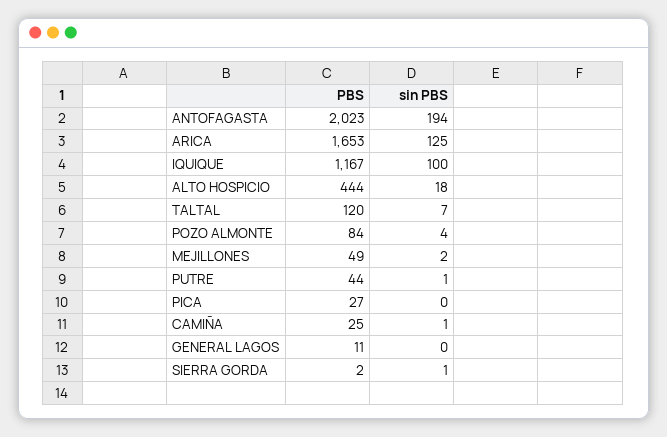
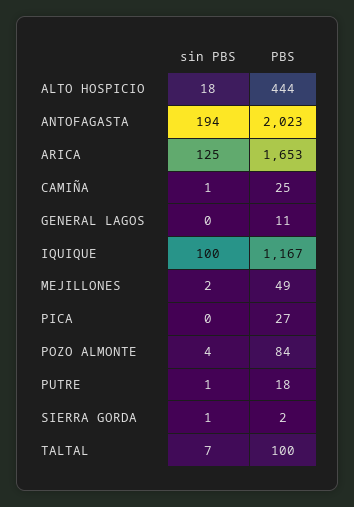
  {
    "PBS": {
      "ANTOFAGASTA": 2023,
      "ARICA": 1653,
      "IQUIQUE": 1167,
      "ALTO HOSPICIO": 444,
-     "TALTAL": 120,
+     "TALTAL": 100,
      "POZO ALMONTE": 84,
      "MEJILLONES": 49,
-     "PUTRE": 44,
+     "PUTRE": 18,
      "PICA": 27,
      "CAMIÑA": 25,
      "GENERAL LAGOS": 11,
      "SIERRA GORDA": 2
    },
    "sin PBS": {
      "ANTOFAGASTA": 194,
      "ARICA": 125,
      "IQUIQUE": 100,
      "ALTO HOSPICIO": 18,
      "TALTAL": 7,
      "POZO ALMONTE": 4,
      "MEJILLONES": 2,
      "PUTRE": 1,
      "PICA": 0,
      "CAMIÑA": 1,
      "GENERAL LAGOS": 0,
      "SIERRA GORDA": 1
    }
  }

